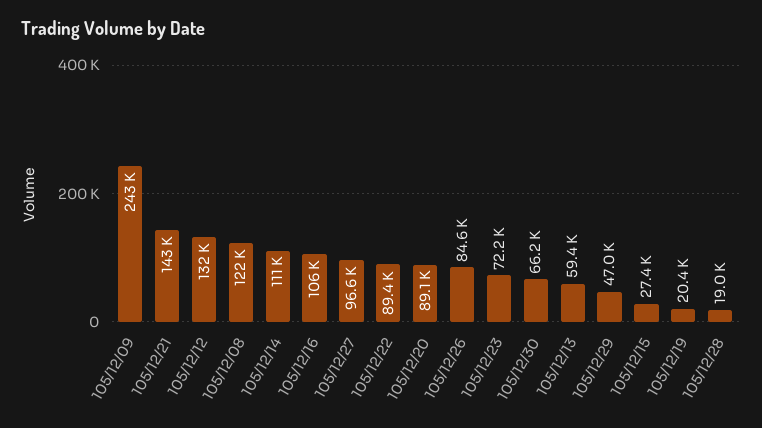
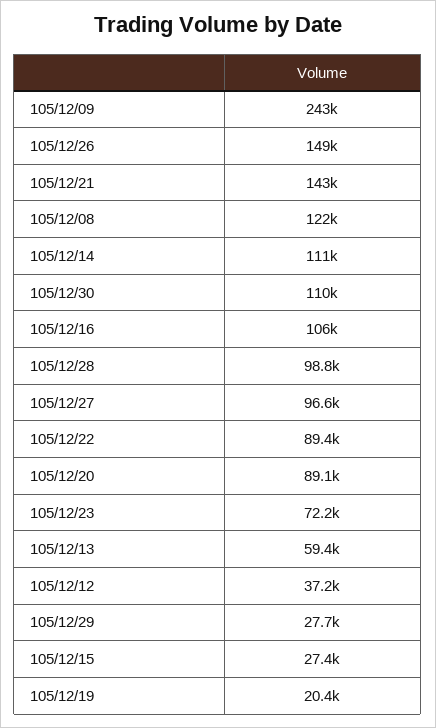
  {
    "105/12/09": 243000,
    "105/12/21": 143000,
-   "105/12/12": 132000,
+   "105/12/12": 37200,
    "105/12/08": 122000,
    "105/12/14": 111000,
    "105/12/16": 106000,
    "105/12/27": 96600,
    "105/12/22": 89400,
    "105/12/20": 89100,
-   "105/12/26": 84600,
+   "105/12/26": 149000,
    "105/12/23": 72200,
-   "105/12/30": 66200,
+   "105/12/30": 110000,
    "105/12/13": 59400,
-   "105/12/29": 47000,
+   "105/12/29": 27700,
    "105/12/15": 27400,
    "105/12/19": 20400,
-   "105/12/28": 19000
+   "105/12/28": 98800
  }

